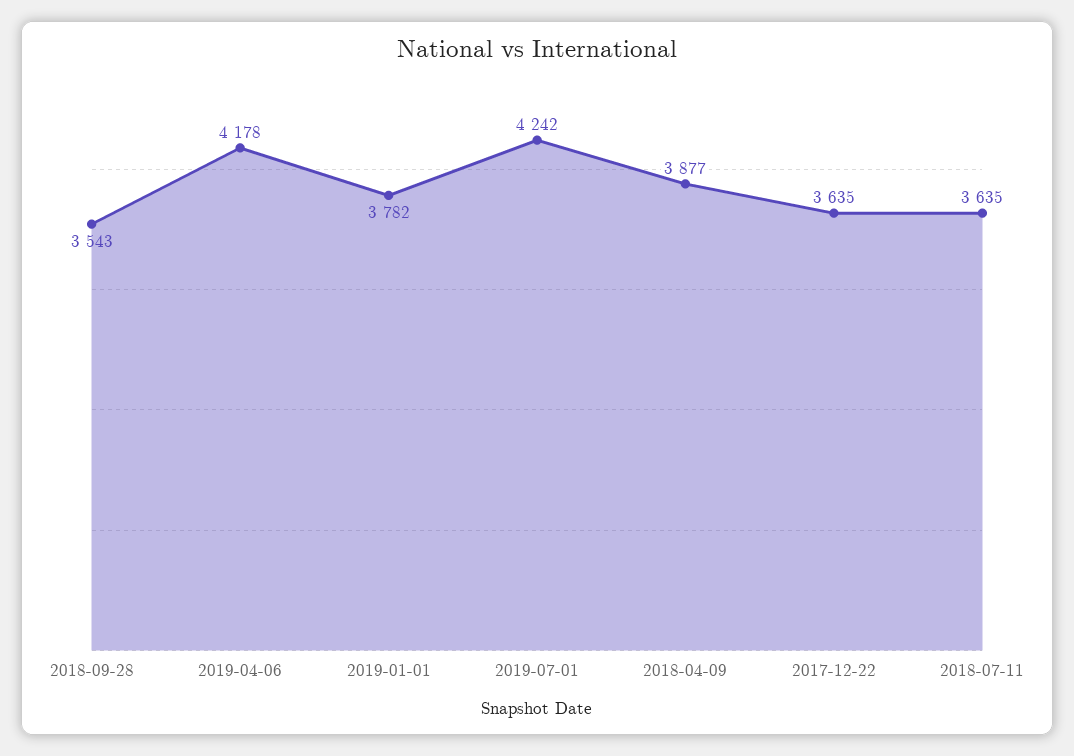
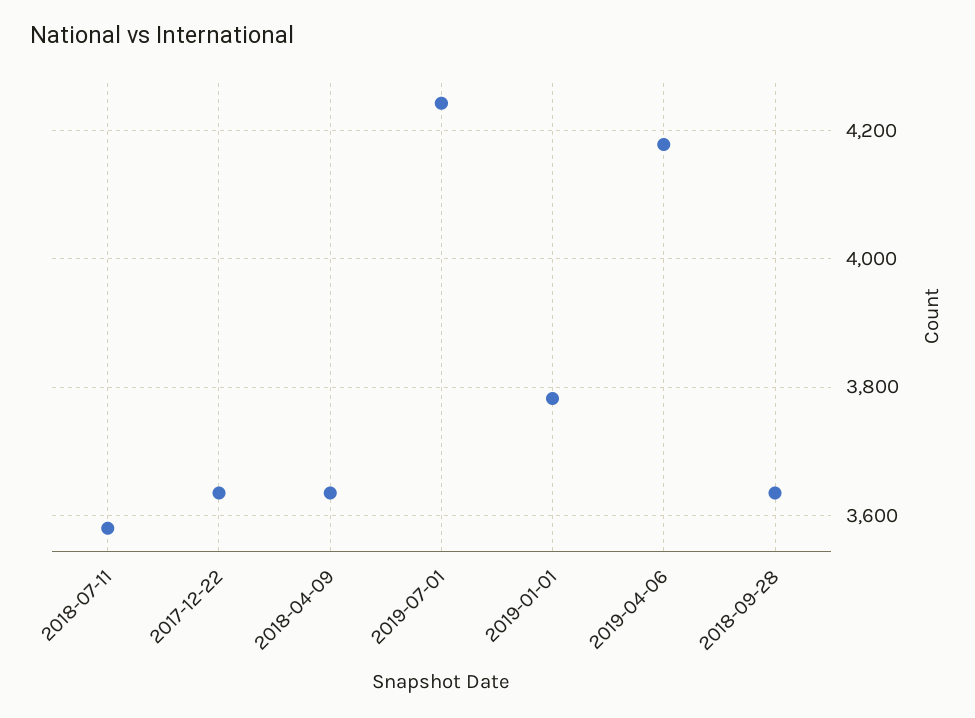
  {
-   "2018-09-28": 3543,
+   "2018-09-28": 3640,
    "2019-04-06": 4178,
    "2019-01-01": 3782,
    "2019-07-01": 4242,
-   "2018-04-09": 3877,
+   "2018-04-09": 3640,
    "2017-12-22": 3635,
-   "2018-07-11": 3635
+   "2018-07-11": 3580
  }

